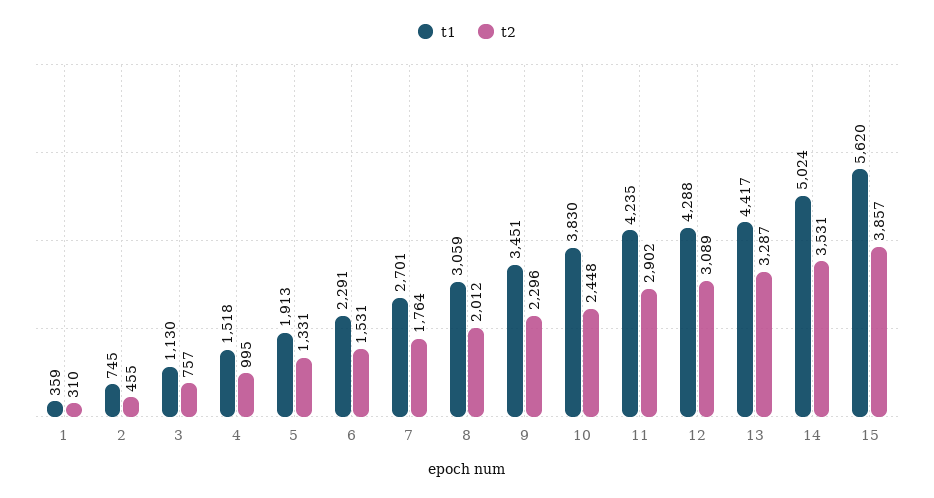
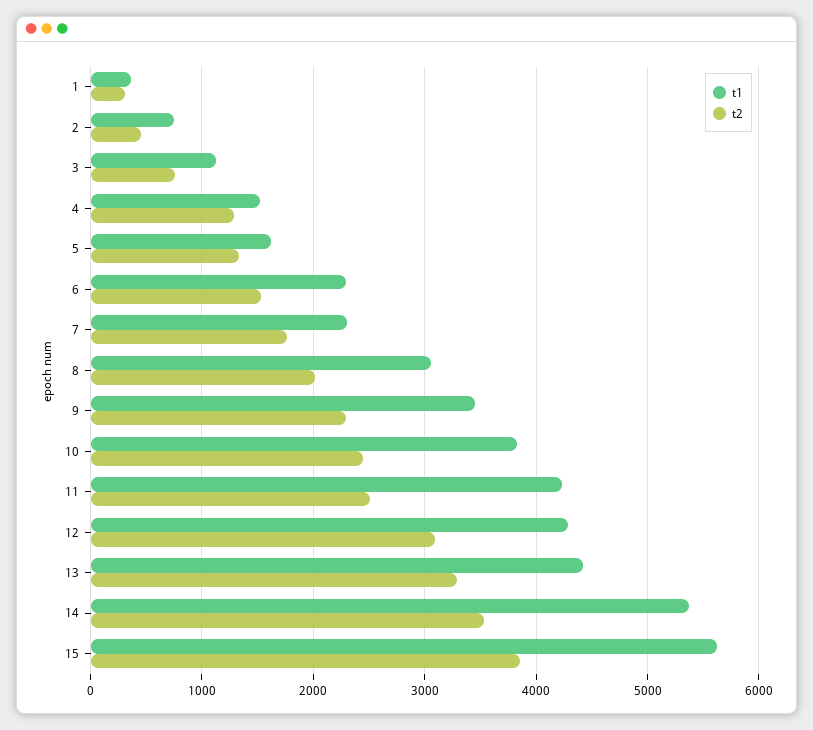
  {
    "t1": {
      "1": 359,
      "2": 745,
      "3": 1130,
      "4": 1518,
-     "5": 1913,
+     "5": 1600,
      "6": 2291,
-     "7": 2701,
+     "7": 2300,
      "8": 3059,
      "9": 3451,
      "10": 3830,
      "11": 4235,
      "12": 4288,
      "13": 4417,
-     "14": 5024,
+     "14": 5400,
      "15": 5620
    },
    "t2": {
      "1": 310,
      "2": 455,
      "3": 757,
-     "4": 995,
+     "4": 1300,
      "5": 1331,
      "6": 1531,
      "7": 1764,
      "8": 2012,
      "9": 2296,
      "10": 2448,
-     "11": 2902,
+     "11": 2500,
      "12": 3089,
      "13": 3287,
      "14": 3531,
      "15": 3857
    }
  }

